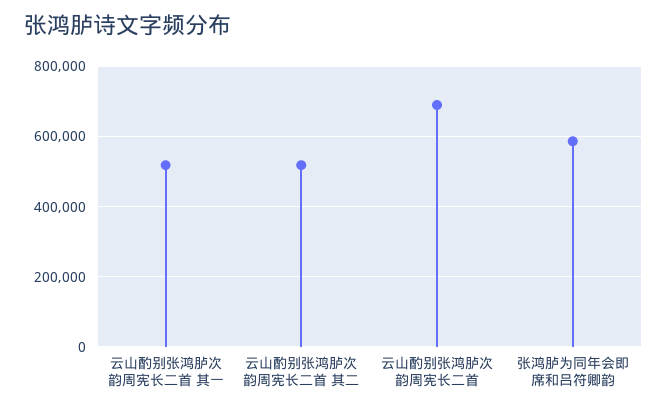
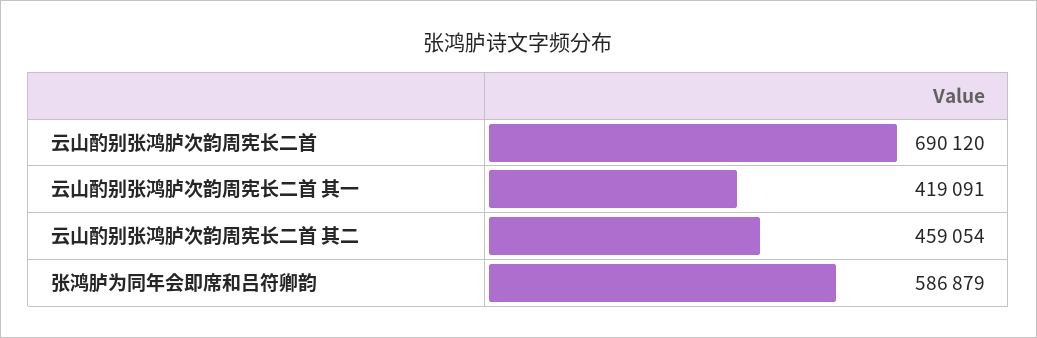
  {
-   "云山酌别张鸿胪次韵周宪长二首 其一": 520000,
+   "云山酌别张鸿胪次韵周宪长二首 其一": 419091,
-   "云山酌别张鸿胪次韵周宪长二首 其二": 520000,
+   "云山酌别张鸿胪次韵周宪长二首 其二": 459054,
    "云山酌别张鸿胪次韵周宪长二首": 690120,
    "张鸿胪为同年会即席和吕符卿韵": 586879
  }

